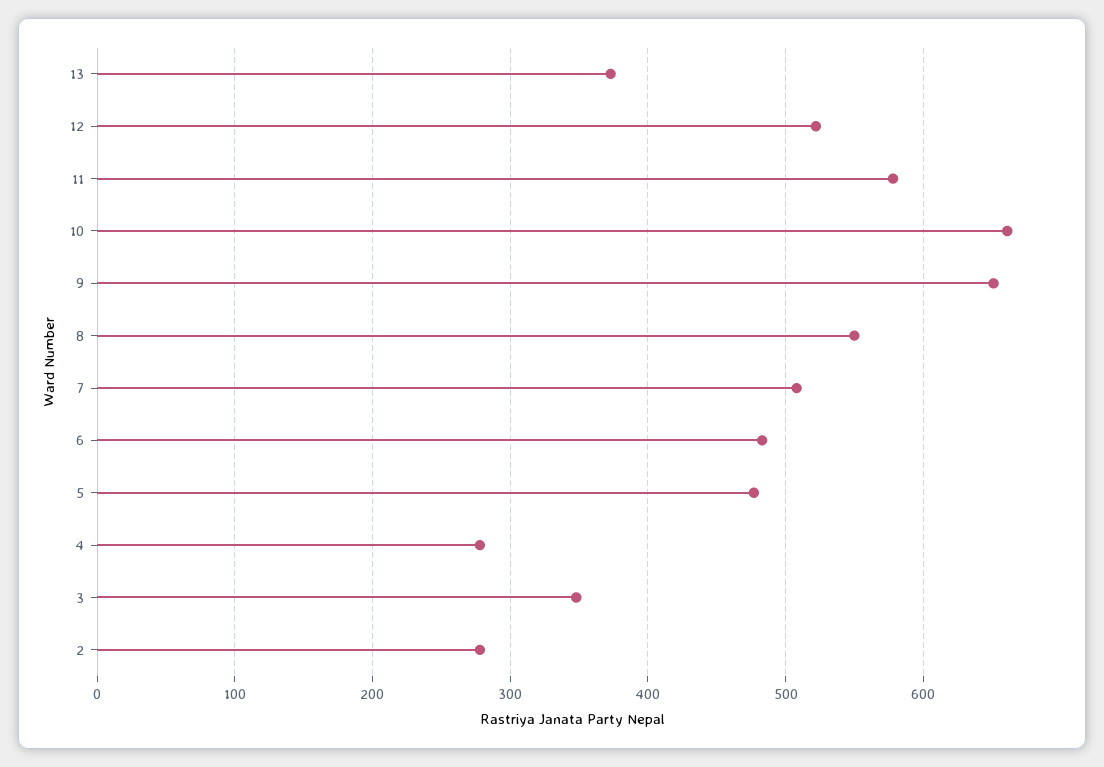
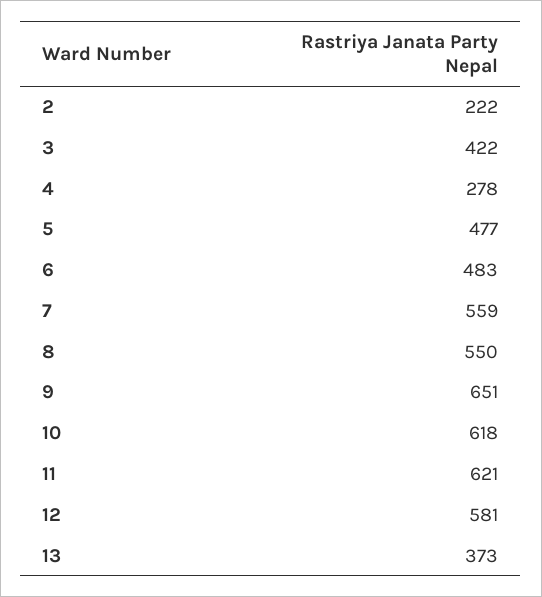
  {
    "13": 373,
-   "12": 520,
+   "12": 581,
-   "11": 580,
+   "11": 621,
-   "10": 660,
+   "10": 618,
    "9": 651,
    "8": 550,
-   "7": 510,
+   "7": 559,
    "6": 483,
    "5": 477,
    "4": 278,
-   "3": 350,
+   "3": 422,
-   "2": 280
+   "2": 222
  }

